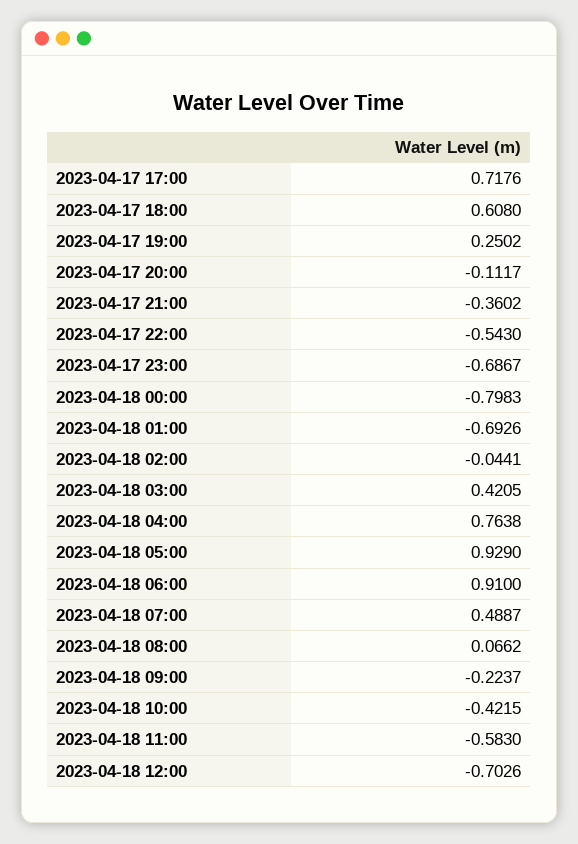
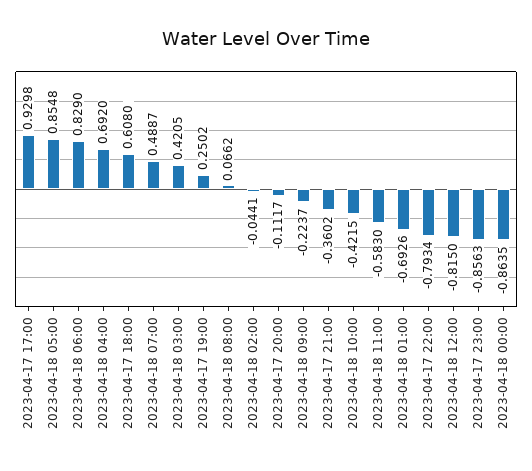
  {
-   "2023-04-17 17:00": 0.7176,
+   "2023-04-17 17:00": 0.9298,
    "2023-04-17 18:00": 0.608,
    "2023-04-17 19:00": 0.2502,
    "2023-04-17 20:00": -0.1117,
    "2023-04-17 21:00": -0.3602,
-   "2023-04-17 22:00": -0.543,
+   "2023-04-17 22:00": -0.7934,
-   "2023-04-17 23:00": -0.6867,
+   "2023-04-17 23:00": -0.8563,
-   "2023-04-18 00:00": -0.7983,
+   "2023-04-18 00:00": -0.8635,
    "2023-04-18 01:00": -0.6926,
    "2023-04-18 02:00": -0.0441,
    "2023-04-18 03:00": 0.4205,
-   "2023-04-18 04:00": 0.7638,
+   "2023-04-18 04:00": 0.692,
-   "2023-04-18 05:00": 0.929,
+   "2023-04-18 05:00": 0.8548,
-   "2023-04-18 06:00": 0.91,
+   "2023-04-18 06:00": 0.829,
    "2023-04-18 07:00": 0.4887,
    "2023-04-18 08:00": 0.0662,
    "2023-04-18 09:00": -0.2237,
    "2023-04-18 10:00": -0.4215,
    "2023-04-18 11:00": -0.583,
-   "2023-04-18 12:00": -0.7026
+   "2023-04-18 12:00": -0.815
  }

